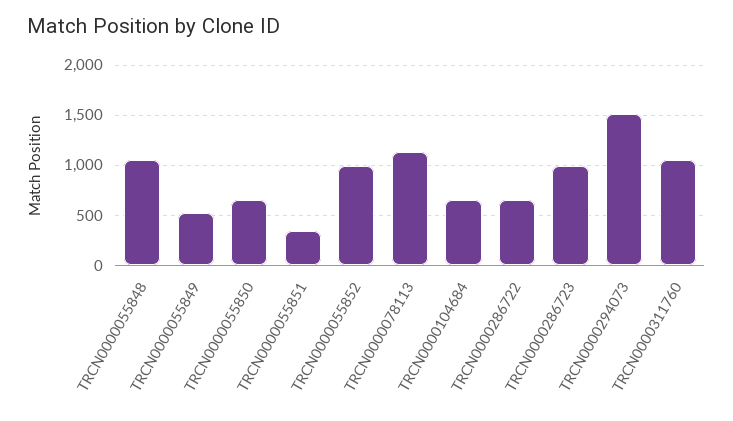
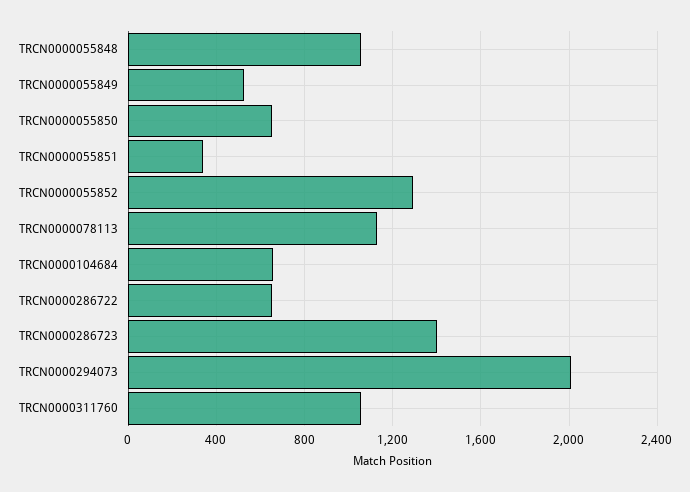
  {
    "TRCN0000055848": 1050,
    "TRCN0000055849": 550,
    "TRCN0000055850": 650,
    "TRCN0000055851": 350,
-   "TRCN0000055852": 1000,
+   "TRCN0000055852": 1300,
    "TRCN0000078113": 1150,
    "TRCN0000104684": 650,
    "TRCN0000286722": 650,
-   "TRCN0000286723": 1000,
+   "TRCN0000286723": 1400,
-   "TRCN0000294073": 1500,
+   "TRCN0000294073": 2000,
    "TRCN0000311760": 1050
  }

